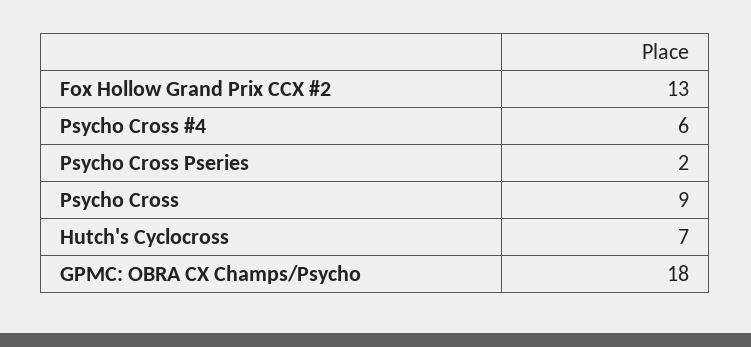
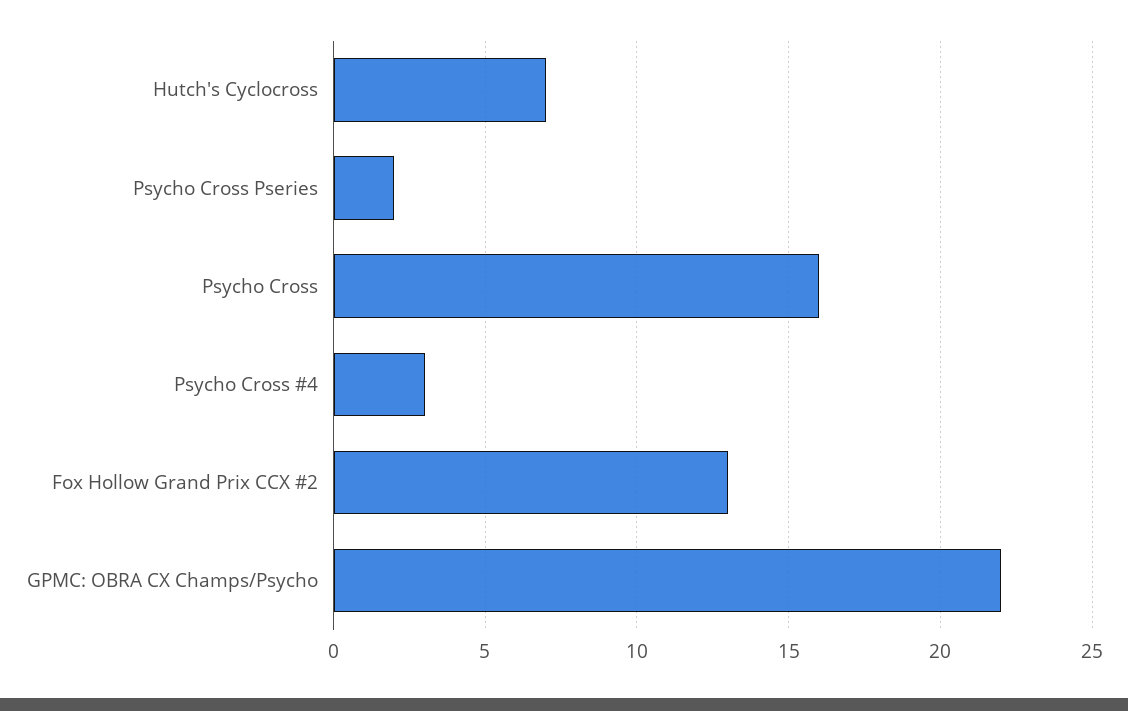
  {
    "Fox Hollow Grand Prix CCX #2": 13,
-   "Psycho Cross #4": 6,
+   "Psycho Cross #4": 3,
    "Psycho Cross Pseries": 2,
-   "Psycho Cross": 9,
+   "Psycho Cross": 16,
    "Hutch's Cyclocross": 7,
-   "GPMC: OBRA CX Champs/Psycho": 18
+   "GPMC: OBRA CX Champs/Psycho": 22
  }

